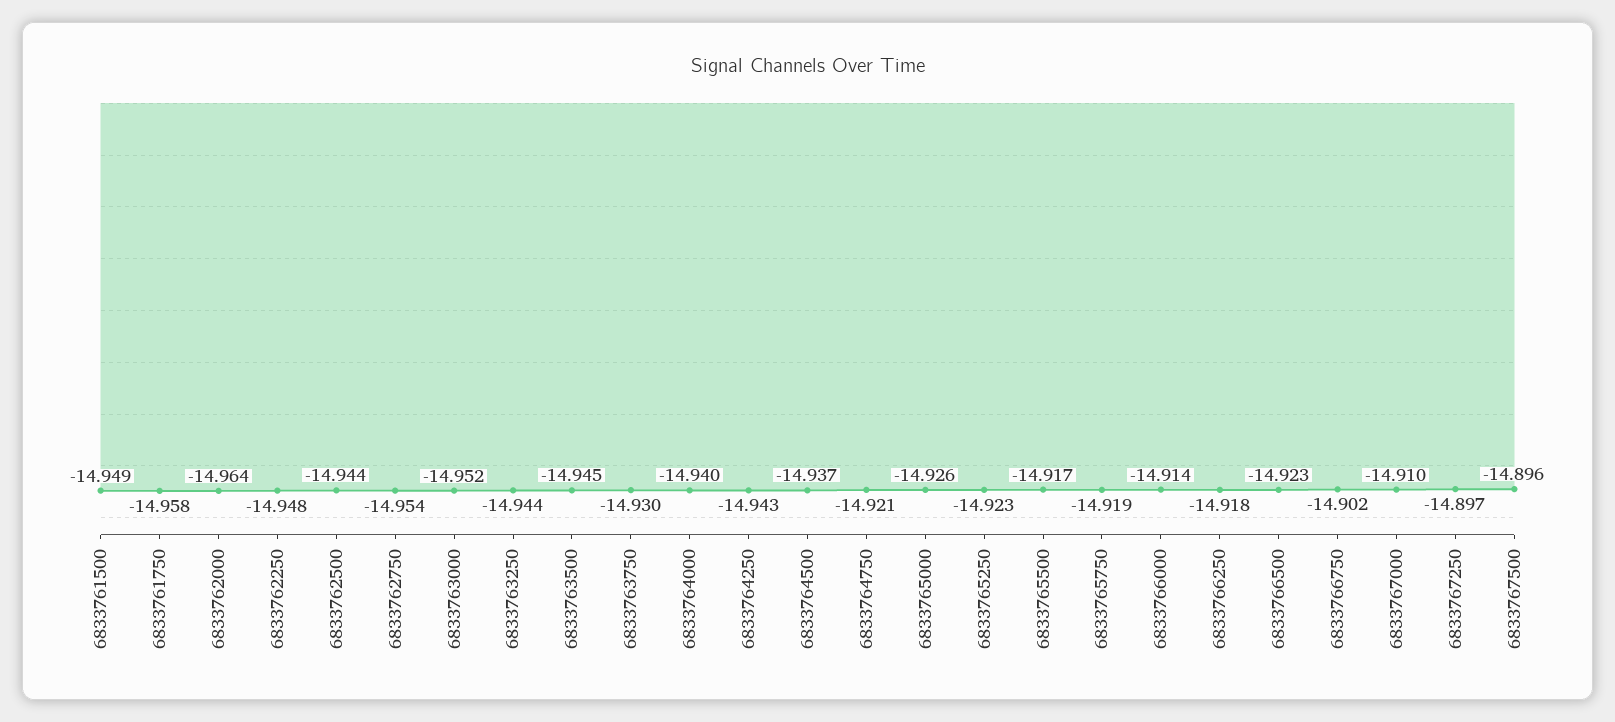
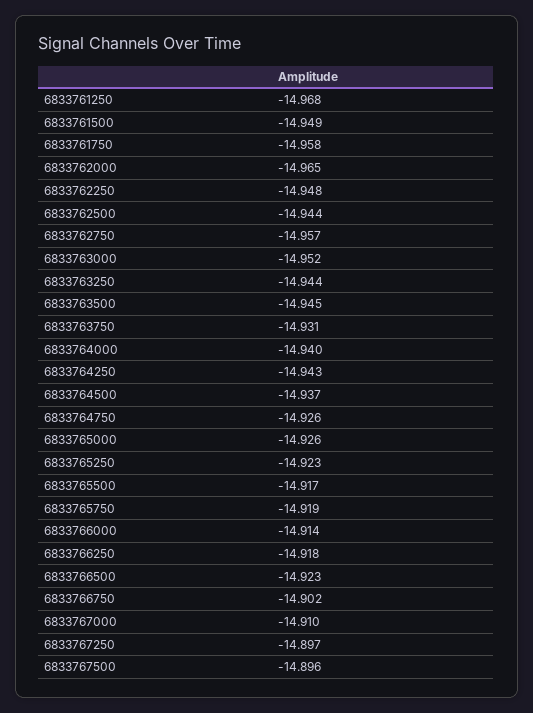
  {
    "6833761500": -14.949,
    "6833761750": -14.958,
-   "6833762000": -14.964,
+   "6833762000": -14.965,
    "6833762250": -14.948,
    "6833762500": -14.944,
-   "6833762750": -14.954,
+   "6833762750": -14.957,
    "6833763000": -14.952,
    "6833763250": -14.944,
    "6833763500": -14.945,
-   "6833763750": -14.93,
+   "6833763750": -14.931,
    "6833764000": -14.94,
    "6833764250": -14.943,
    "6833764500": -14.937,
-   "6833764750": -14.921,
+   "6833764750": -14.926,
    "6833765000": -14.926,
    "6833765250": -14.923,
    "6833765500": -14.917,
    "6833765750": -14.919,
    "6833766000": -14.914,
    "6833766250": -14.918,
    "6833766500": -14.923,
    "6833766750": -14.902,
    "6833767000": -14.91,
    "6833767250": -14.897,
-   "6833767500": -14.896
+   "6833767500": -14.896,
+   "6833761250": -14.968
  }

